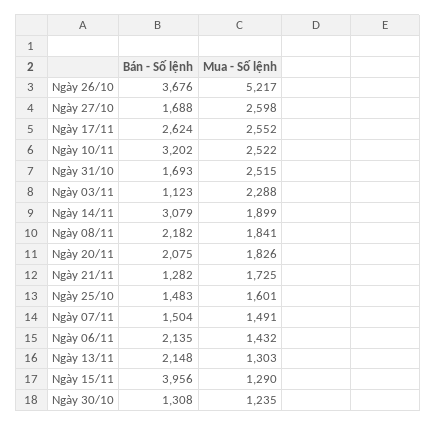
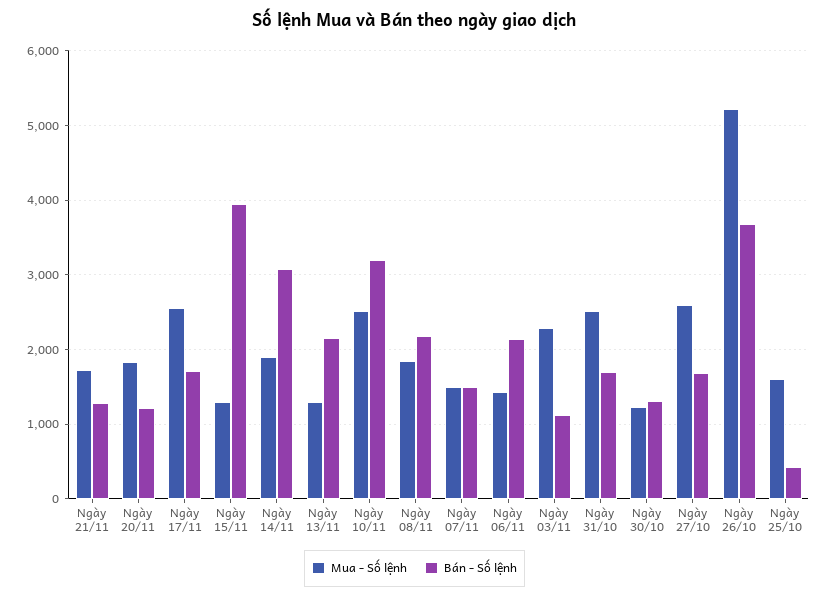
  {
    "Bán - Số lệnh": {
      "Ngày 26/10": 3676,
      "Ngày 27/10": 1688,
-     "Ngày 17/11": 2624,
+     "Ngày 17/11": 1700,
      "Ngày 10/11": 3202,
      "Ngày 31/10": 1693,
      "Ngày 03/11": 1123,
      "Ngày 14/11": 3079,
      "Ngày 08/11": 2182,
-     "Ngày 20/11": 2075,
+     "Ngày 20/11": 1200,
      "Ngày 21/11": 1282,
-     "Ngày 25/10": 1483,
+     "Ngày 25/10": 400,
      "Ngày 07/11": 1504,
      "Ngày 06/11": 2135,
      "Ngày 13/11": 2148,
      "Ngày 15/11": 3956,
      "Ngày 30/10": 1308
    },
    "Mua - Số lệnh": {
      "Ngày 26/10": 5217,
      "Ngày 27/10": 2598,
      "Ngày 17/11": 2552,
      "Ngày 10/11": 2522,
      "Ngày 31/10": 2515,
      "Ngày 03/11": 2288,
      "Ngày 14/11": 1899,
      "Ngày 08/11": 1841,
      "Ngày 20/11": 1826,
      "Ngày 21/11": 1725,
      "Ngày 25/10": 1601,
      "Ngày 07/11": 1491,
      "Ngày 06/11": 1432,
      "Ngày 13/11": 1303,
      "Ngày 15/11": 1290,
      "Ngày 30/10": 1235
    }
  }

